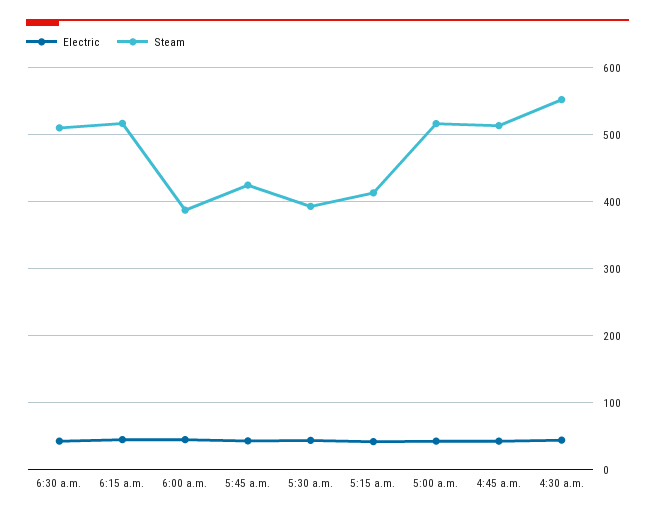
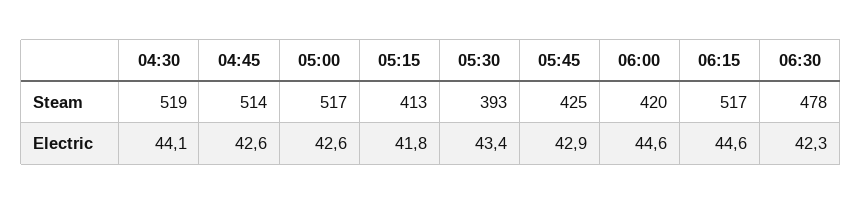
  {
    "Electric": {
      "6:30 a.m.": 42.3,
      "6:15 a.m.": 44.6,
      "6:00 a.m.": 44.6,
      "5:45 a.m.": 42.9,
      "5:30 a.m.": 43.4,
      "5:15 a.m.": 41.8,
      "5:00 a.m.": 42.6,
      "4:45 a.m.": 42.6,
      "4:30 a.m.": 44.1
    },
    "Steam": {
-     "6:30 a.m.": 510,
+     "6:30 a.m.": 478,
      "6:15 a.m.": 517,
-     "6:00 a.m.": 390,
+     "6:00 a.m.": 420,
      "5:45 a.m.": 425,
      "5:30 a.m.": 393,
      "5:15 a.m.": 413,
      "5:00 a.m.": 517,
      "4:45 a.m.": 514,
-     "4:30 a.m.": 550
+     "4:30 a.m.": 519
    }
  }

